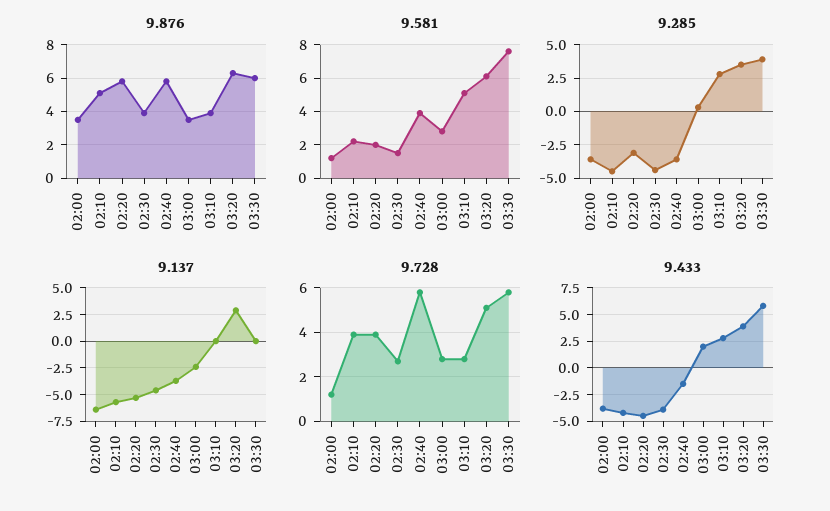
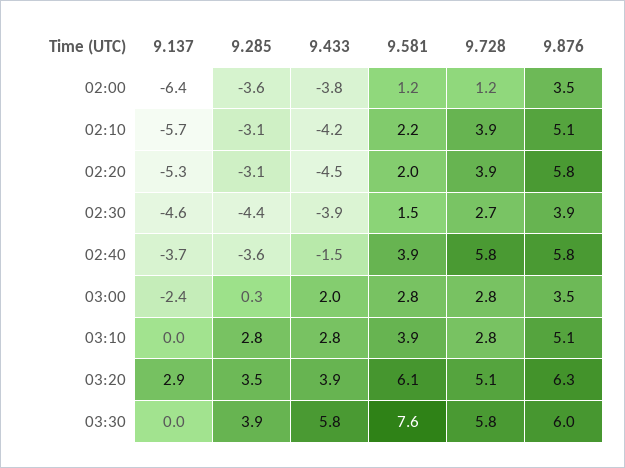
  {
    "9.876": {
      "02:00": 3.5,
      "02:10": 5.1,
      "02:20": 5.8,
      "02:30": 3.9,
      "02:40": 5.8,
      "03:00": 3.5,
-     "03:10": 4,
+     "03:10": 5.1,
      "03:20": 6.3,
      "03:30": 6
    },
    "9.581": {
      "02:00": 1.2,
      "02:10": 2.2,
      "02:20": 2,
      "02:30": 1.5,
      "02:40": 3.9,
      "03:00": 2.8,
-     "03:10": 5,
+     "03:10": 3.9,
      "03:20": 6.1,
      "03:30": 7.6
    },
    "9.285": {
      "02:00": -3.6,
-     "02:10": -4.5,
+     "02:10": -3.1,
      "02:20": -3.1,
      "02:30": -4.4,
      "02:40": -3.6,
      "03:00": 0.3,
      "03:10": 2.8,
      "03:20": 3.5,
      "03:30": 3.9
    },
    "9.137": {
      "02:00": -6.4,
      "02:10": -5.7,
      "02:20": -5.3,
      "02:30": -4.6,
      "02:40": -3.7,
      "03:00": -2.4,
      "03:10": 0,
      "03:20": 2.9,
      "03:30": 0
    },
    "9.728": {
      "02:00": 1.2,
      "02:10": 3.9,
      "02:20": 3.9,
      "02:30": 2.7,
      "02:40": 5.8,
      "03:00": 2.8,
      "03:10": 2.8,
      "03:20": 5.1,
      "03:30": 5.8
    },
    "9.433": {
      "02:00": -3.8,
      "02:10": -4.2,
      "02:20": -4.5,
      "02:30": -3.9,
      "02:40": -1.5,
      "03:00": 2,
      "03:10": 2.8,
      "03:20": 3.9,
      "03:30": 5.8
    }
  }

